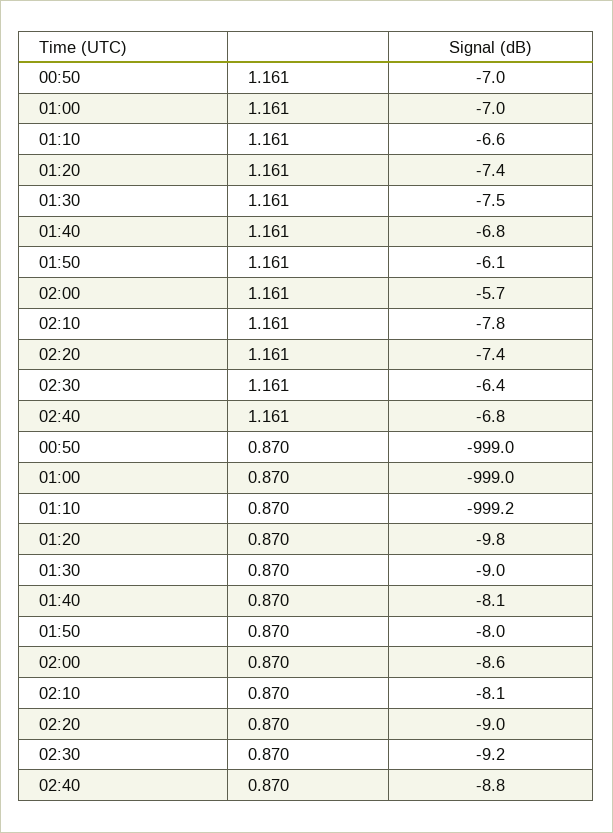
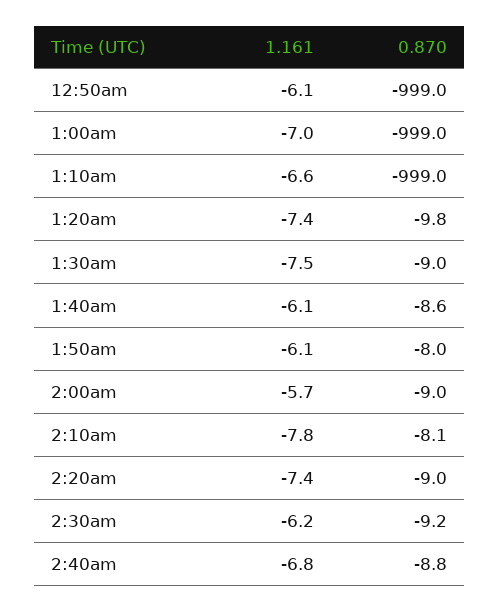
  {
    "00:50": {
-     "1.161": -7,
+     "1.161": -6.1,
      "0.870": -999
    },
    "01:00": {
      "1.161": -7,
      "0.870": -999
    },
    "01:10": {
      "1.161": -6.6,
-     "0.870": -999.2
+     "0.870": -999
    },
    "01:20": {
      "1.161": -7.4,
      "0.870": -9.8
    },
    "01:30": {
      "1.161": -7.5,
      "0.870": -9
    },
    "01:40": {
-     "1.161": -6.8,
+     "1.161": -6.1,
-     "0.870": -8.1
+     "0.870": -8.6
    },
    "01:50": {
      "1.161": -6.1,
      "0.870": -8
    },
    "02:00": {
      "1.161": -5.7,
-     "0.870": -8.6
+     "0.870": -9
    },
    "02:10": {
      "1.161": -7.8,
      "0.870": -8.1
    },
    "02:20": {
      "1.161": -7.4,
      "0.870": -9
    },
    "02:30": {
-     "1.161": -6.4,
+     "1.161": -6.2,
      "0.870": -9.2
    },
    "02:40": {
      "1.161": -6.8,
      "0.870": -8.8
    }
  }

